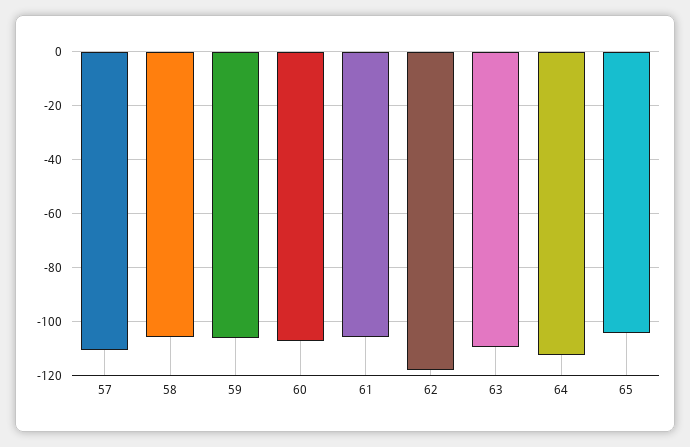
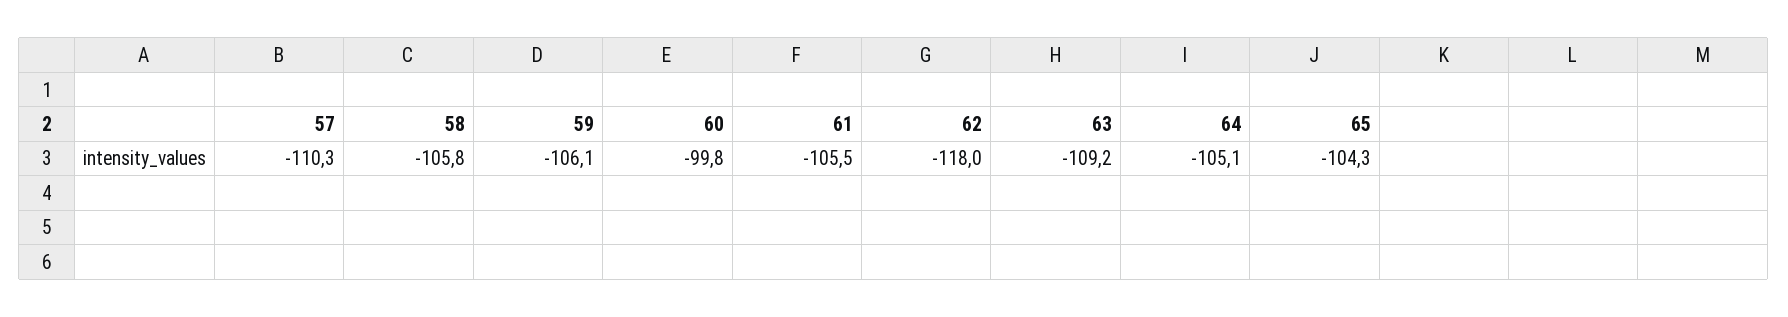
  {
    "57": -110.3,
    "58": -105.8,
    "59": -106.1,
-   "60": -107.5,
+   "60": -99.8,
    "61": -105.5,
    "62": -118,
    "63": -109.2,
-   "64": -112.5,
+   "64": -105.1,
    "65": -104.3
  }

